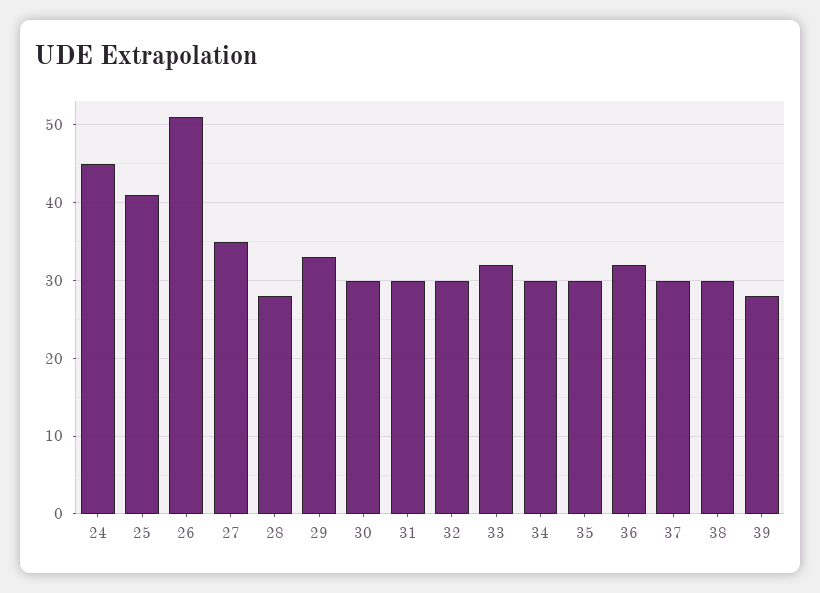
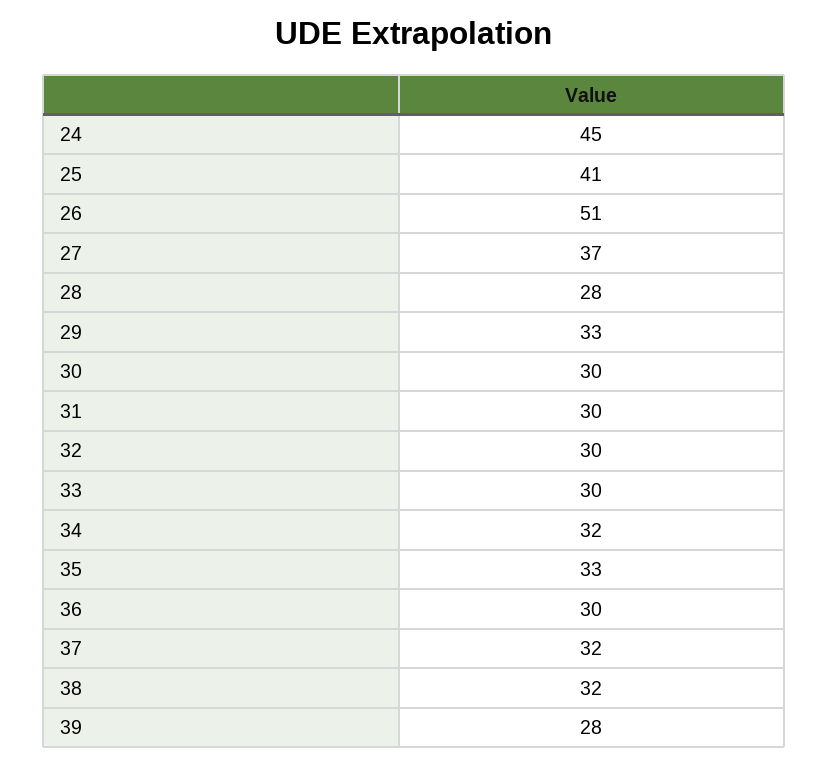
  {
    "24": 45,
    "25": 41,
    "26": 51,
-   "27": 35,
+   "27": 37,
    "28": 28,
    "29": 33,
    "30": 30,
    "31": 30,
    "32": 30,
-   "33": 32,
+   "33": 30,
-   "34": 30,
+   "34": 32,
-   "35": 30,
+   "35": 33,
-   "36": 32,
+   "36": 30,
-   "37": 30,
+   "37": 32,
-   "38": 30,
+   "38": 32,
    "39": 28
  }

